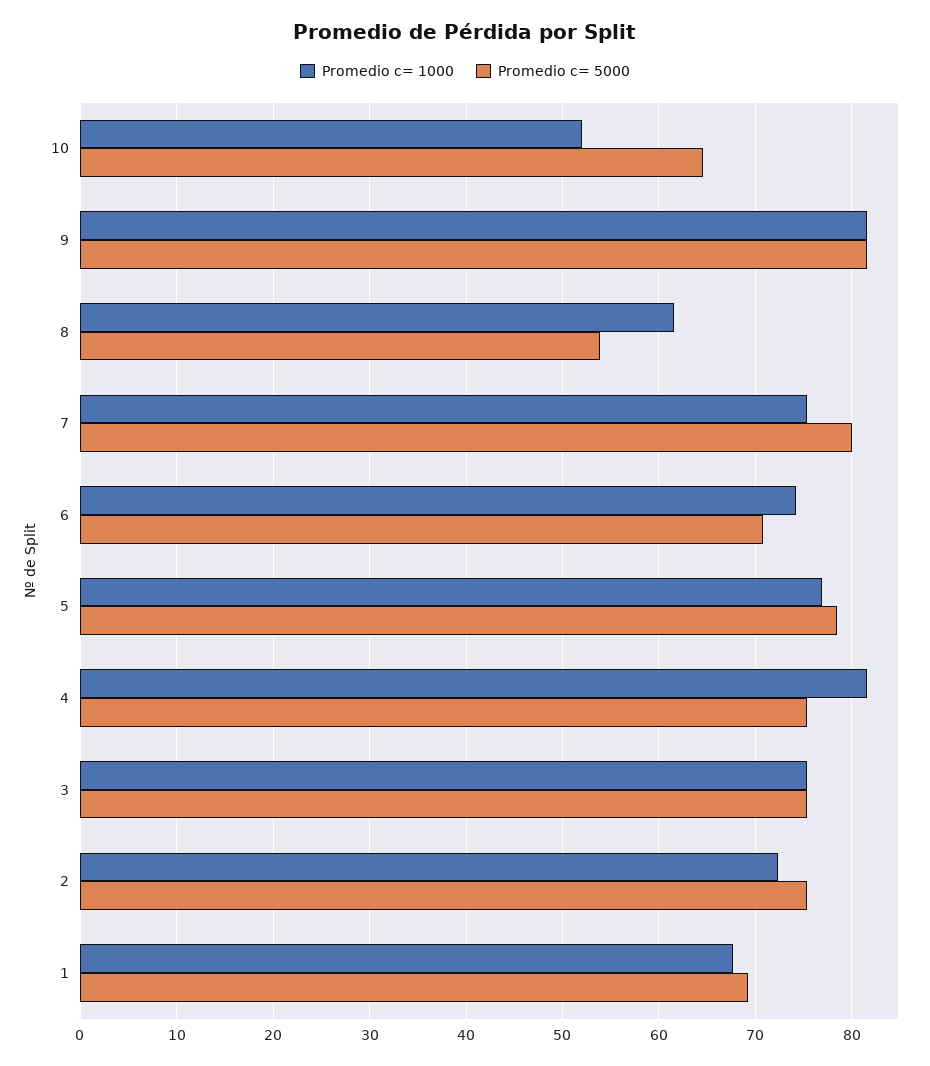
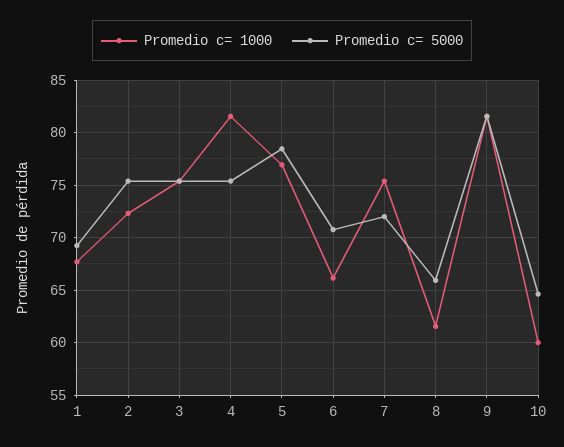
  {
    "Promedio c= 1000": {
-     "10": 52,
+     "10": 60,
      "9": 82,
      "8": 62,
      "7": 75,
-     "6": 74,
+     "6": 66,
      "5": 77,
      "4": 82,
      "3": 75,
      "2": 72,
      "1": 68
    },
    "Promedio c= 5000": {
      "10": 65,
      "9": 82,
-     "8": 54,
+     "8": 66,
-     "7": 80,
+     "7": 72,
      "6": 71,
      "5": 78,
      "4": 75,
      "3": 75,
      "2": 75,
      "1": 69
    }
  }

